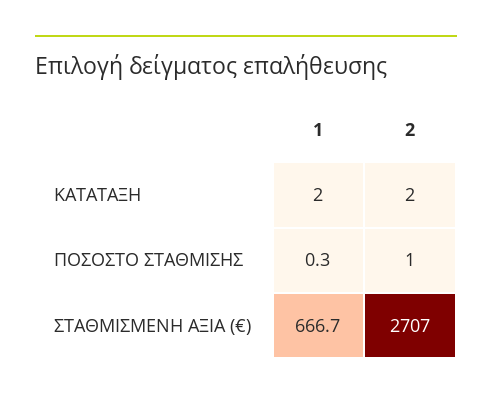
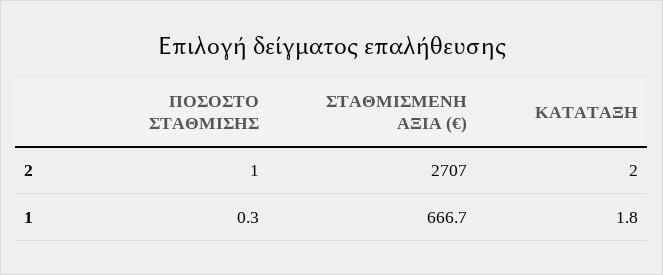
  {
    "1": {
-     "ΚΑΤΑΤΑΞΗ": 2,
+     "ΚΑΤΑΤΑΞΗ": 1.8,
      "ΠΟΣΟΣΤΟ ΣΤΑΘΜΙΣΗΣ": 0.3,
      "ΣΤΑΘΜΙΣΜΕΝΗ ΑΞΙΑ (€)": 666.7
    },
    "2": {
      "ΚΑΤΑΤΑΞΗ": 2,
      "ΠΟΣΟΣΤΟ ΣΤΑΘΜΙΣΗΣ": 1,
      "ΣΤΑΘΜΙΣΜΕΝΗ ΑΞΙΑ (€)": 2707
    }
  }

